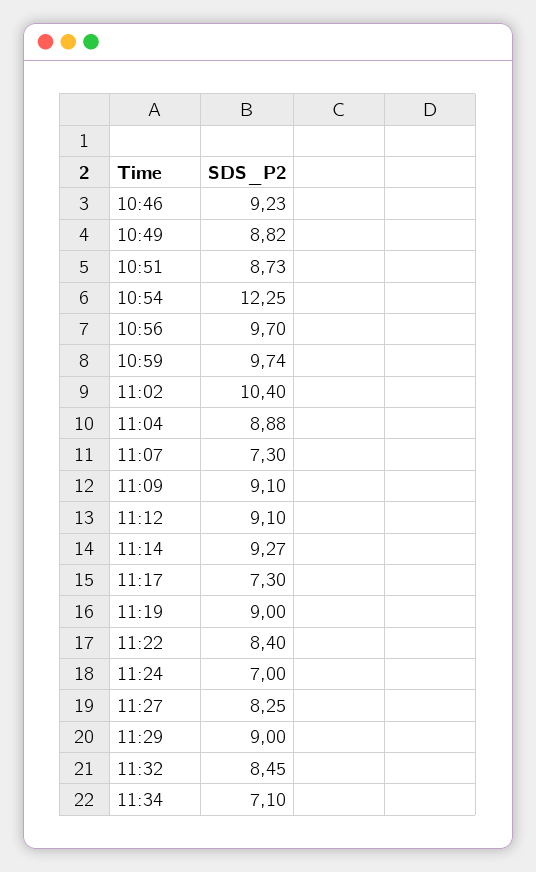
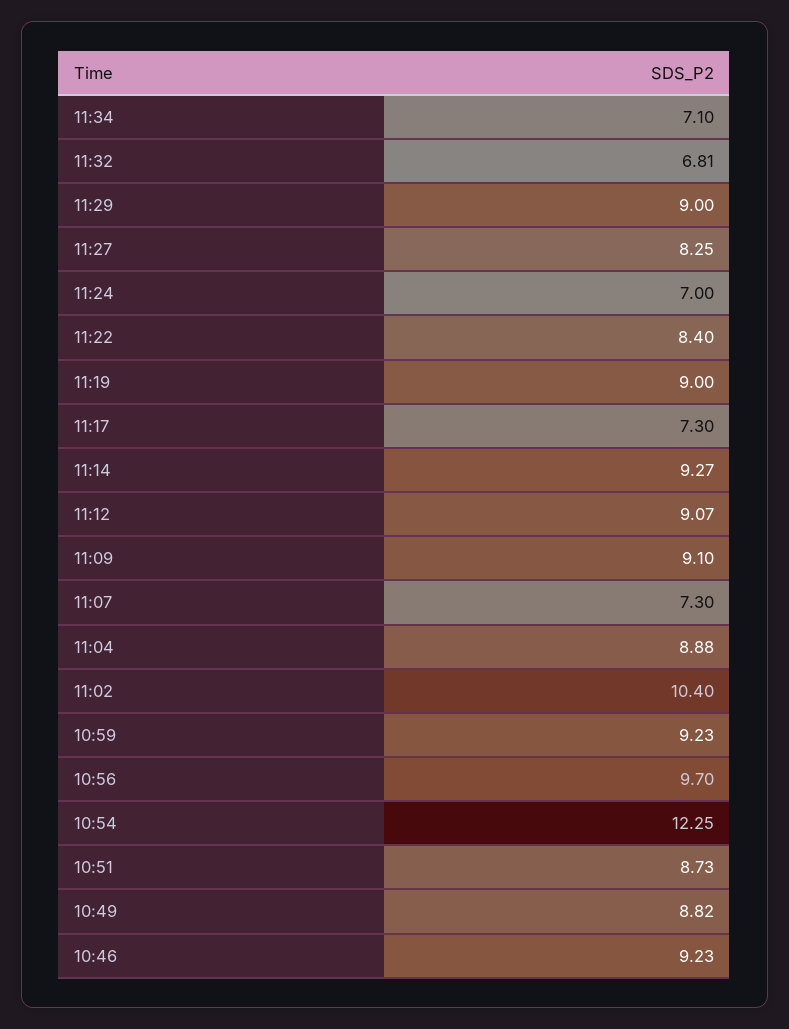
  {
    "10:46": 9.23,
    "10:49": 8.82,
    "10:51": 8.73,
    "10:54": 12.25,
    "10:56": 9.7,
-   "10:59": 9.74,
+   "10:59": 9.23,
    "11:02": 10.4,
    "11:04": 8.88,
    "11:07": 7.3,
    "11:09": 9.1,
-   "11:12": 9.1,
+   "11:12": 9.07,
    "11:14": 9.27,
    "11:17": 7.3,
    "11:19": 9,
    "11:22": 8.4,
    "11:24": 7,
    "11:27": 8.25,
    "11:29": 9,
-   "11:32": 8.45,
+   "11:32": 6.81,
    "11:34": 7.1
  }

